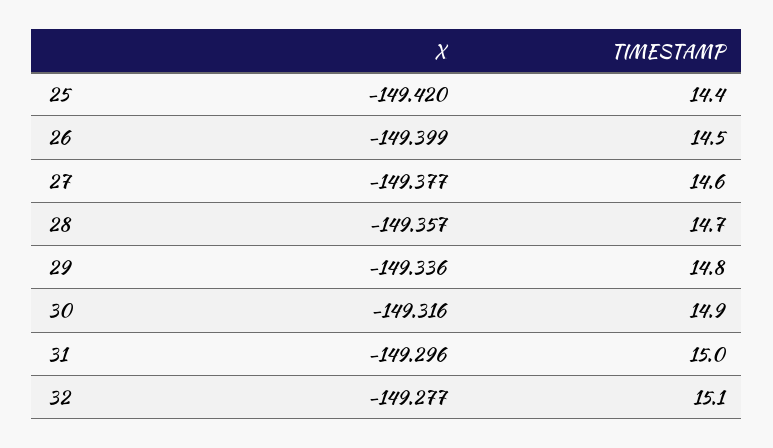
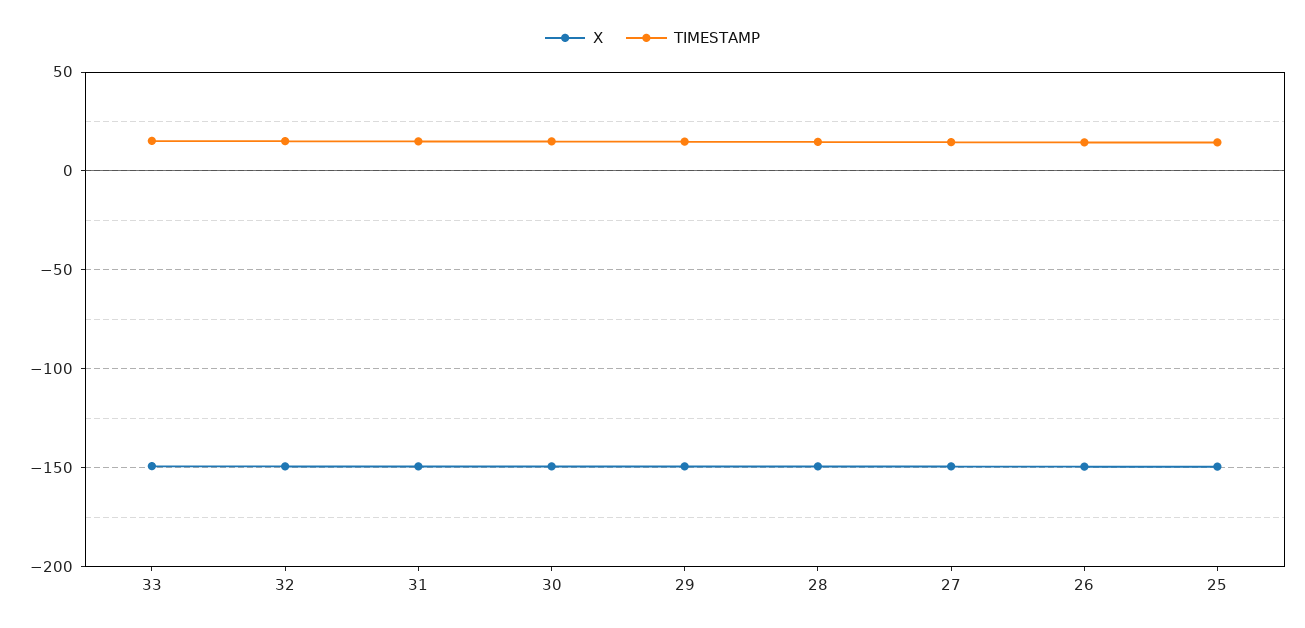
  {
    "X": {
      "25": -149.42,
      "26": -149.399,
      "27": -149.377,
      "28": -149.357,
      "29": -149.336,
      "30": -149.316,
      "31": -149.296,
-     "32": -149.277
+     "32": -149.277,
+     "33": -150
    },
    "TIMESTAMP": {
      "25": 14.4,
      "26": 14.5,
      "27": 14.6,
      "28": 14.7,
      "29": 14.8,
      "30": 14.9,
      "31": 15,
-     "32": 15.1
+     "32": 15.1,
+     "33": 15
    }
  }

